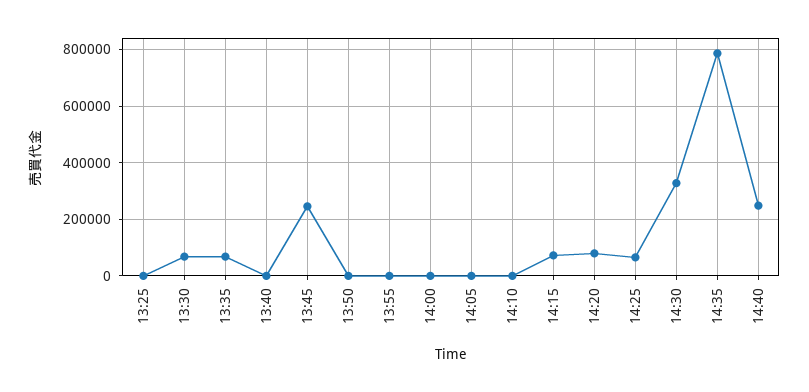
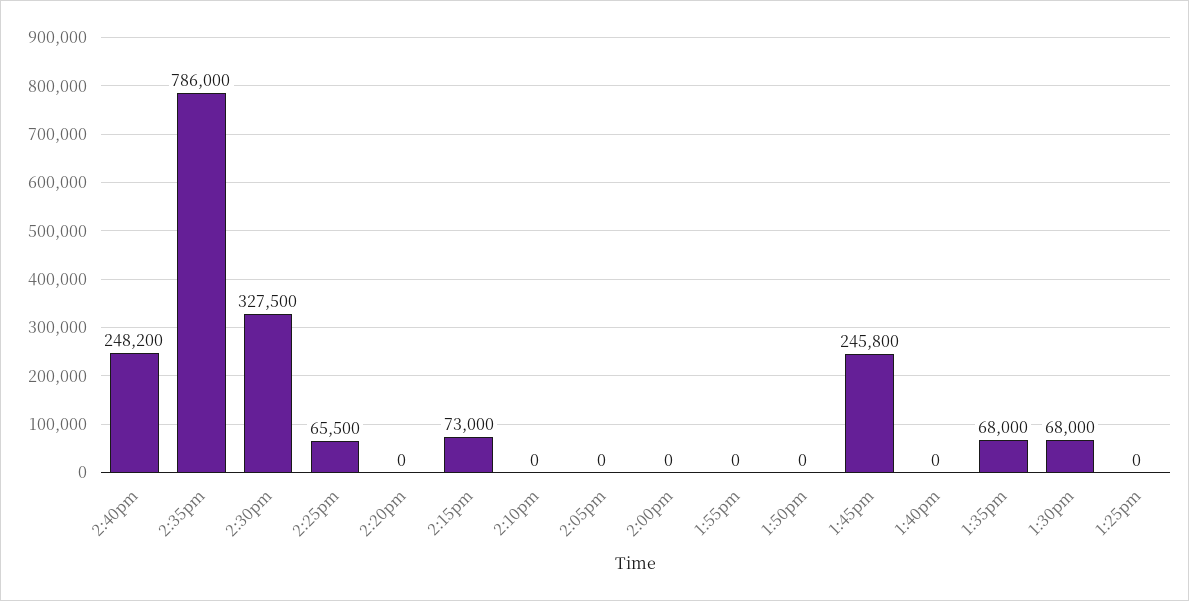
  {
    "13:25": 0,
    "13:30": 68000,
    "13:35": 68000,
    "13:40": 0,
    "13:45": 245800,
    "13:50": 0,
    "13:55": 0,
    "14:00": 0,
    "14:05": 0,
    "14:10": 0,
    "14:15": 73000,
-   "14:20": 75000,
+   "14:20": 0,
    "14:25": 65500,
    "14:30": 327500,
    "14:35": 786000,
    "14:40": 248200
  }

